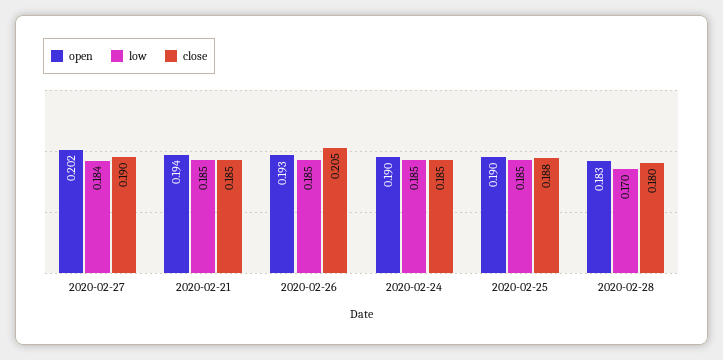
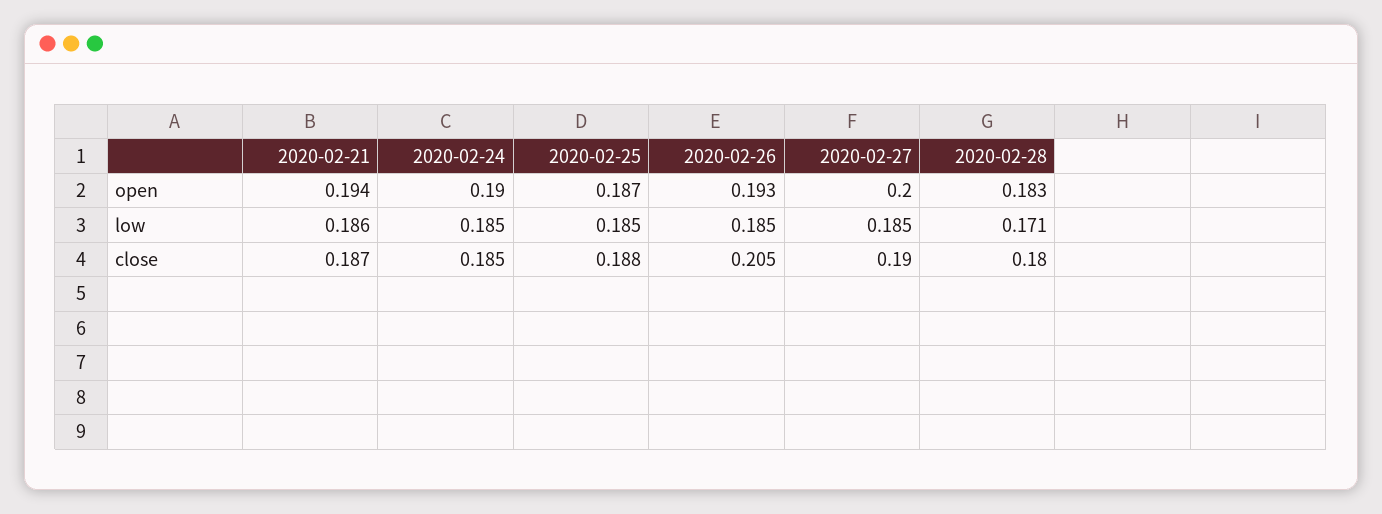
  {
    "open": {
-     "2020-02-27": 0.202,
+     "2020-02-27": 0.2,
      "2020-02-21": 0.194,
      "2020-02-26": 0.193,
      "2020-02-24": 0.19,
-     "2020-02-25": 0.19,
+     "2020-02-25": 0.187,
      "2020-02-28": 0.183
    },
    "low": {
-     "2020-02-27": 0.184,
+     "2020-02-27": 0.185,
-     "2020-02-21": 0.185,
+     "2020-02-21": 0.186,
      "2020-02-26": 0.185,
      "2020-02-24": 0.185,
      "2020-02-25": 0.185,
-     "2020-02-28": 0.17
+     "2020-02-28": 0.171
    },
    "close": {
      "2020-02-27": 0.19,
-     "2020-02-21": 0.185,
+     "2020-02-21": 0.187,
      "2020-02-26": 0.205,
      "2020-02-24": 0.185,
      "2020-02-25": 0.188,
      "2020-02-28": 0.18
    }
  }

